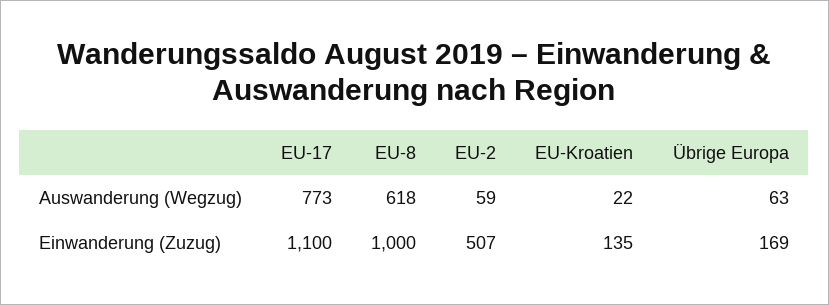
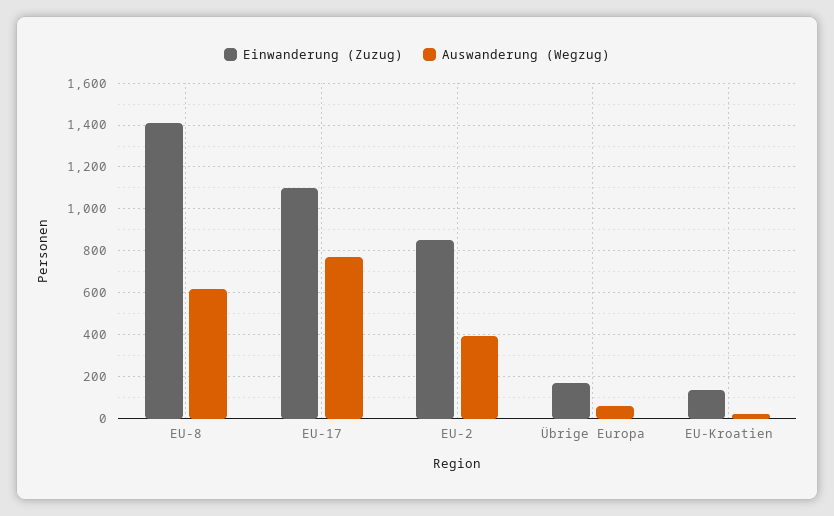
  {
    "Auswanderung (Wegzug)": {
      "EU-17": 773,
      "EU-8": 618,
-     "EU-2": 59,
+     "EU-2": 400,
      "EU-Kroatien": 22,
      "Übrige Europa": 63
    },
    "Einwanderung (Zuzug)": {
      "EU-17": 1100,
-     "EU-8": 1000,
+     "EU-8": 1400,
-     "EU-2": 507,
+     "EU-2": 850,
      "EU-Kroatien": 135,
      "Übrige Europa": 169
    }
  }

